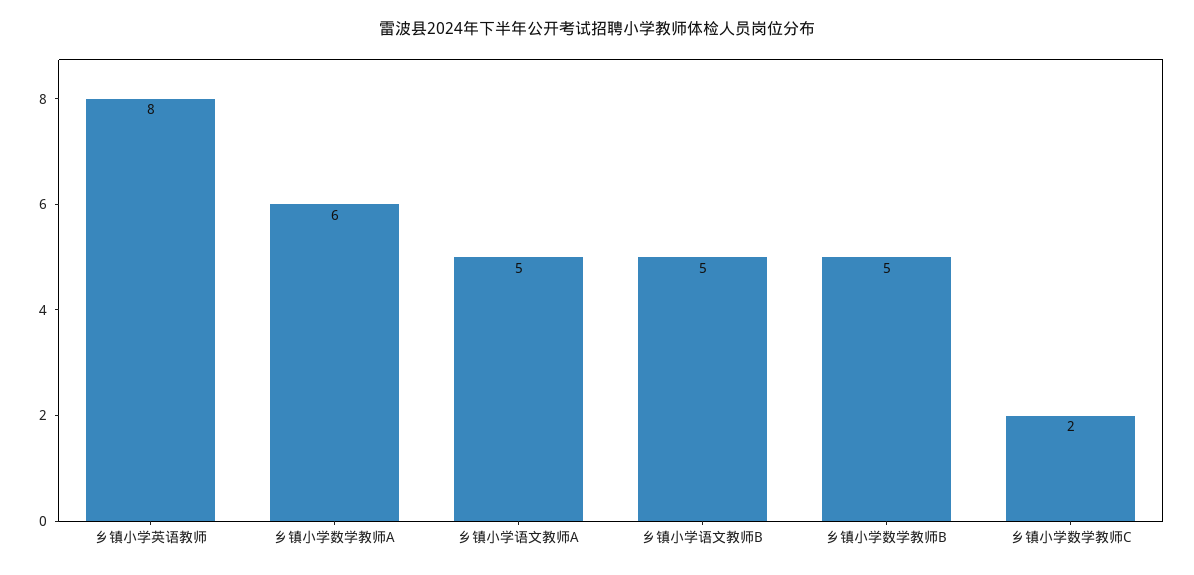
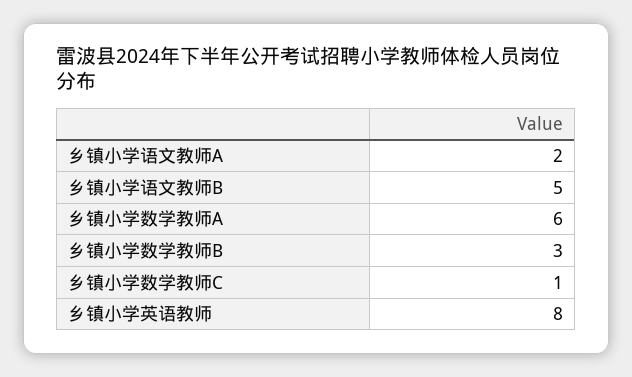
  {
    "乡镇小学英语教师": 8,
    "乡镇小学数学教师A": 6,
-   "乡镇小学语文教师A": 5,
+   "乡镇小学语文教师A": 2,
    "乡镇小学语文教师B": 5,
-   "乡镇小学数学教师B": 5,
+   "乡镇小学数学教师B": 3,
-   "乡镇小学数学教师C": 2
+   "乡镇小学数学教师C": 1
  }

